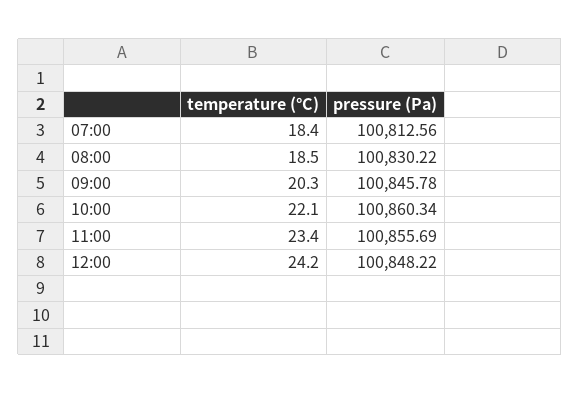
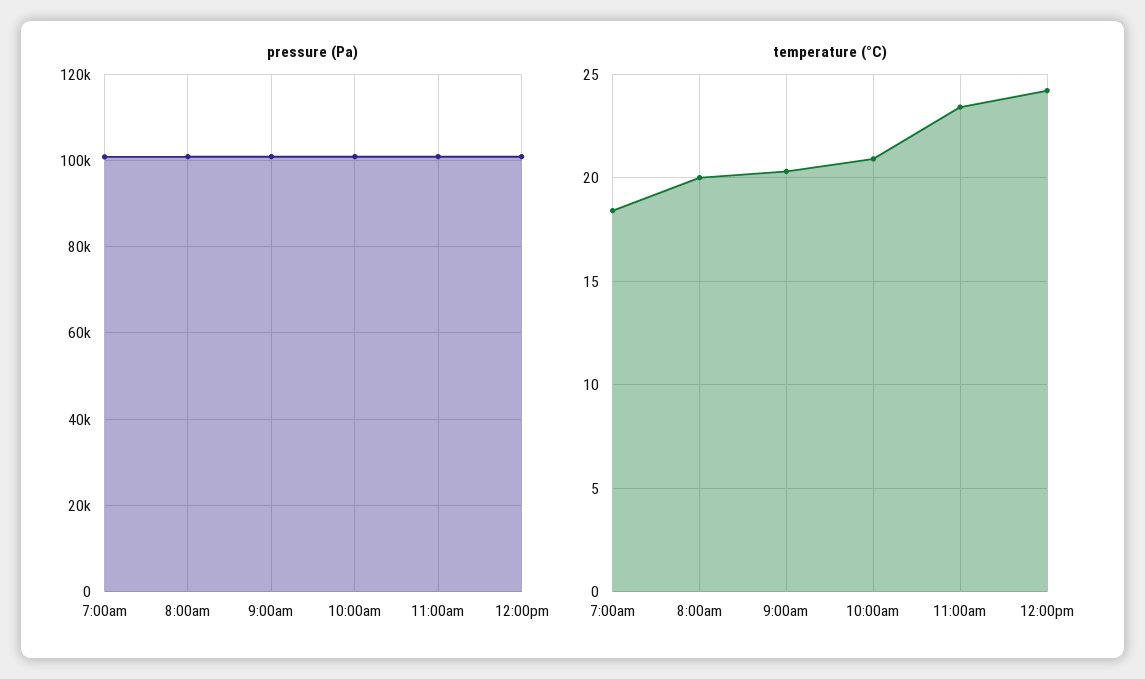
  {
    "temperature (°C)": {
      "07:00": 18.4,
-     "08:00": 18.5,
+     "08:00": 20,
      "09:00": 20.3,
-     "10:00": 22.1,
+     "10:00": 21,
      "11:00": 23.4,
      "12:00": 24.2
    },
    "pressure (Pa)": {
      "07:00": 100812.56,
      "08:00": 100830.22,
      "09:00": 100845.78,
      "10:00": 100860.34,
      "11:00": 100855.69,
      "12:00": 100848.22
    }
  }

